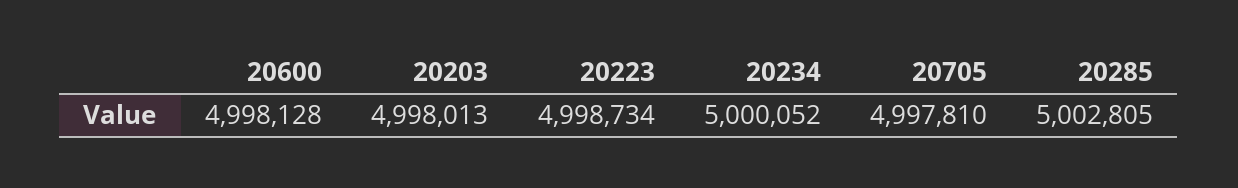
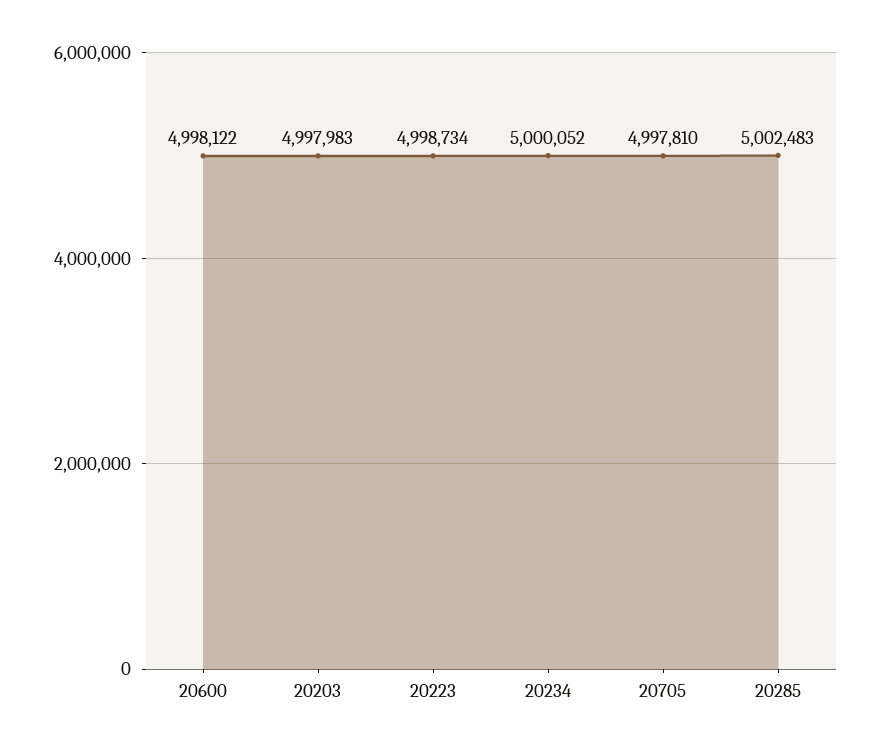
  {
-   "20600": 4998128,
+   "20600": 4998122,
-   "20203": 4998013,
+   "20203": 4997983,
    "20223": 4998734,
    "20234": 5000052,
    "20705": 4997810,
-   "20285": 5002805
+   "20285": 5002483
  }

